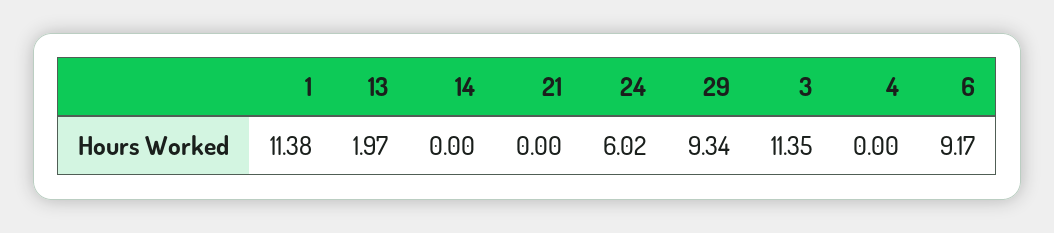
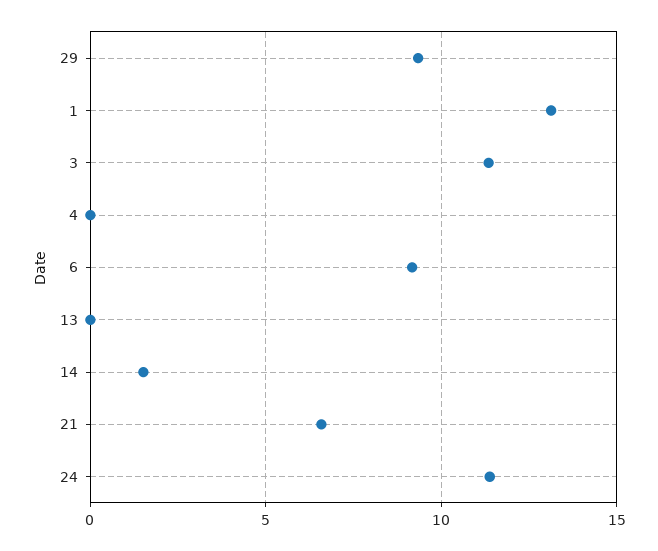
  {
-   "1": 11.38,
+   "1": 13,
-   "13": 1.97,
+   "13": 0,
-   "14": 0,
+   "14": 1.5,
-   "21": 0,
+   "21": 6.5,
-   "24": 6.02,
+   "24": 11.5,
    "29": 9.34,
    "3": 11.35,
    "4": 0,
    "6": 9.17
  }

